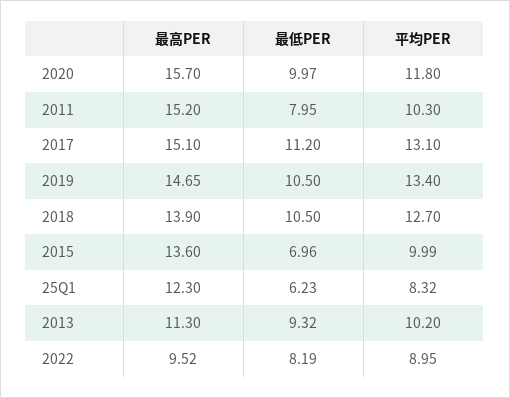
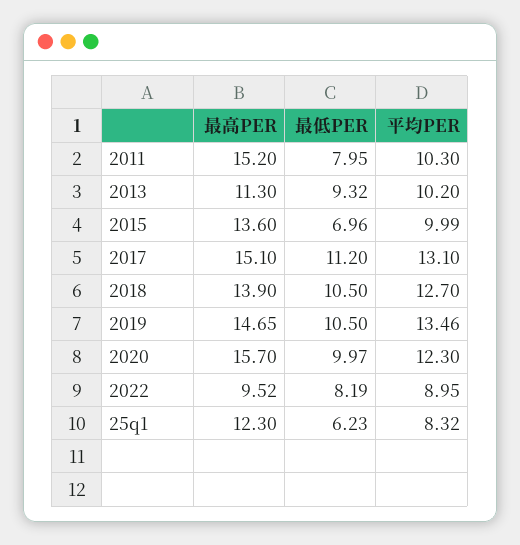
  {
    "最高PER": {
      "2020": 15.7,
      "2011": 15.2,
      "2017": 15.1,
      "2019": 14.65,
      "2018": 13.9,
      "2015": 13.6,
      "25Q1": 12.3,
      "2013": 11.3,
      "2022": 9.52
    },
    "最低PER": {
      "2020": 9.97,
      "2011": 7.95,
      "2017": 11.2,
      "2019": 10.5,
      "2018": 10.5,
      "2015": 6.96,
      "25Q1": 6.23,
      "2013": 9.32,
      "2022": 8.19
    },
    "平均PER": {
-     "2020": 11.8,
+     "2020": 12.3,
      "2011": 10.3,
      "2017": 13.1,
-     "2019": 13.4,
+     "2019": 13.46,
      "2018": 12.7,
      "2015": 9.99,
      "25Q1": 8.32,
      "2013": 10.2,
      "2022": 8.95
    }
  }

